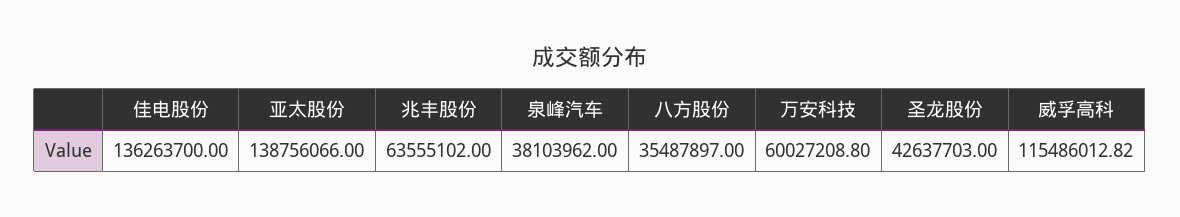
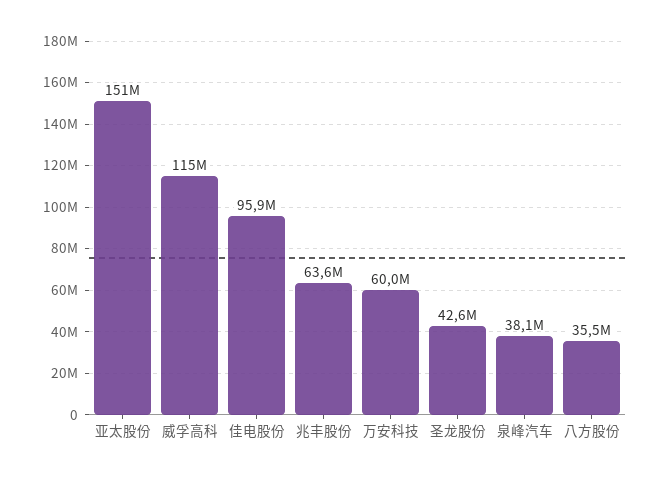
  {
-   "佳电股份": 136263700,
+   "佳电股份": 95900000,
-   "亚太股份": 138756066,
+   "亚太股份": 151000000,
    "兆丰股份": 63555102,
    "泉峰汽车": 38103962,
    "八方股份": 35487897,
    "万安科技": 60027208.8,
    "圣龙股份": 42637703,
    "威孚高科": 115486012.82
  }

